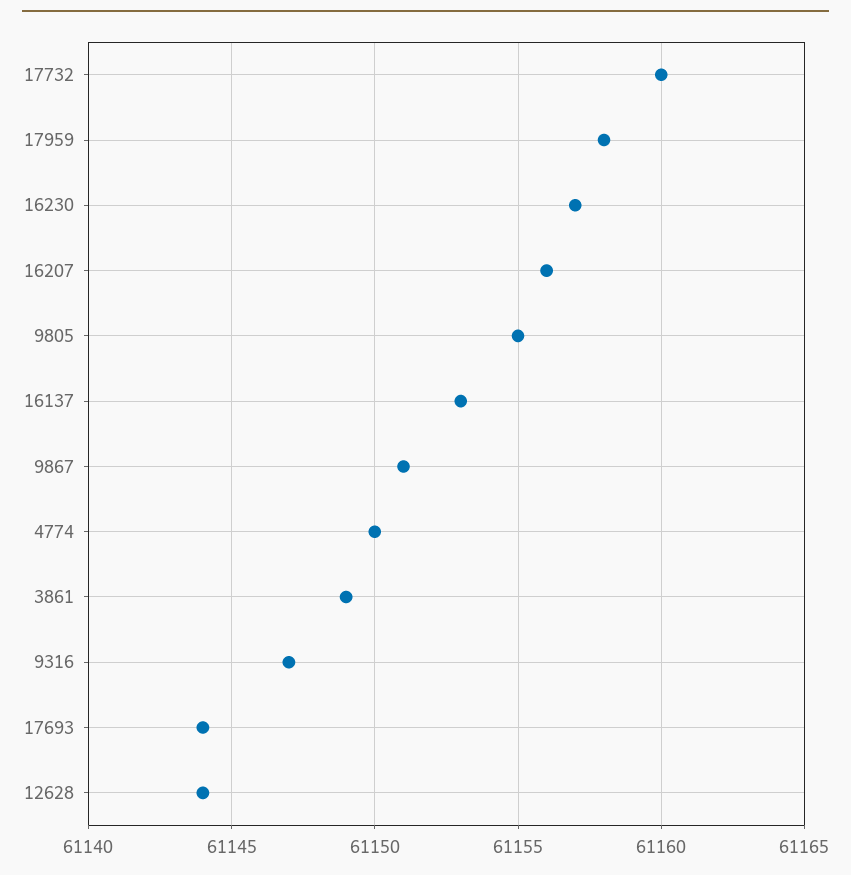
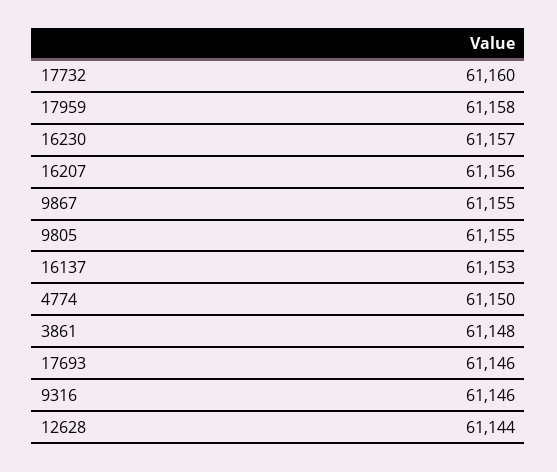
  {
    "17732": 61160,
    "17959": 61158,
    "16230": 61157,
    "16207": 61156,
    "9805": 61155,
    "16137": 61153,
-   "9867": 61151,
+   "9867": 61155,
    "4774": 61150,
-   "3861": 61149,
+   "3861": 61148,
-   "9316": 61147,
+   "9316": 61146,
-   "17693": 61144,
+   "17693": 61146,
    "12628": 61144
  }

